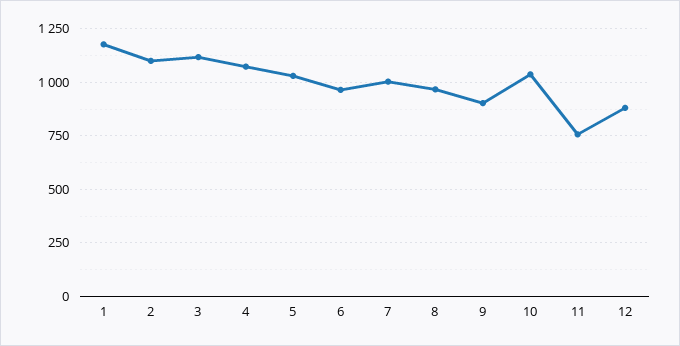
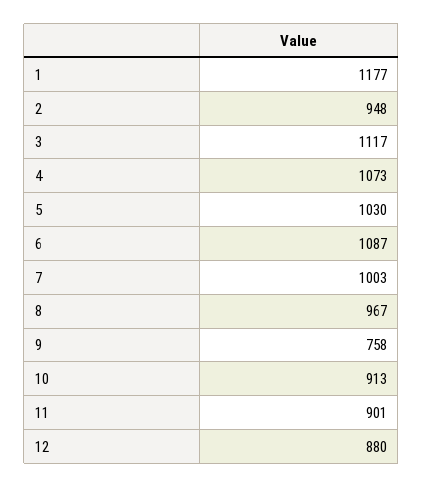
  {
    "1": 1177,
-   "2": 1100,
+   "2": 948,
    "3": 1117,
    "4": 1073,
    "5": 1030,
-   "6": 950,
+   "6": 1087,
    "7": 1003,
    "8": 967,
-   "9": 900,
+   "9": 758,
-   "10": 1050,
+   "10": 913,
-   "11": 750,
+   "11": 901,
    "12": 880
  }

